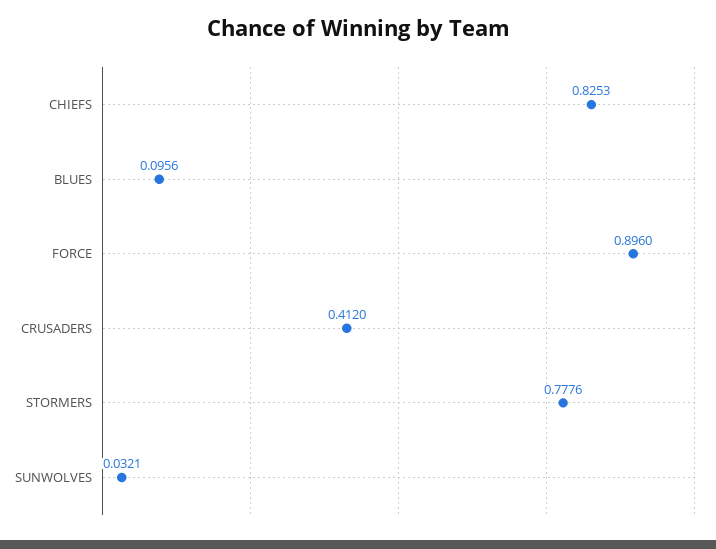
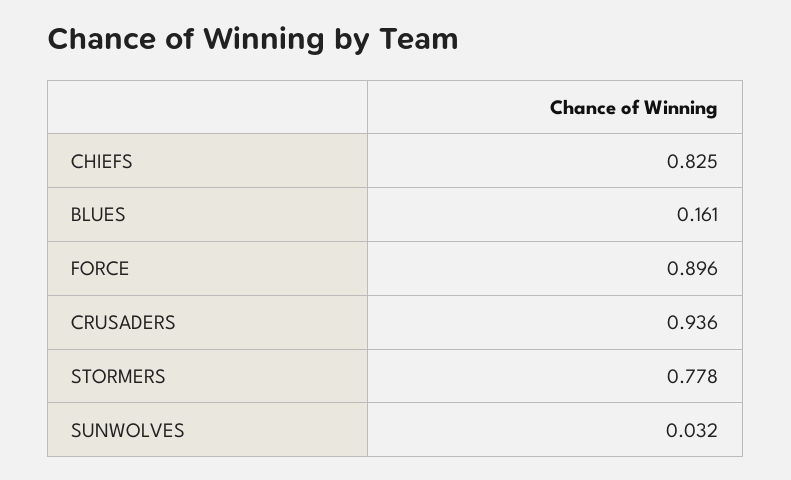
  {
    "CHIEFS": 0.8253,
-   "BLUES": 0.0956,
+   "BLUES": 0.161,
    "FORCE": 0.896,
-   "CRUSADERS": 0.412,
+   "CRUSADERS": 0.936,
    "STORMERS": 0.7776,
    "SUNWOLVES": 0.0321
  }

